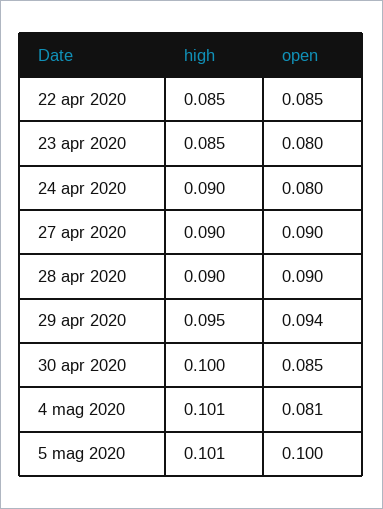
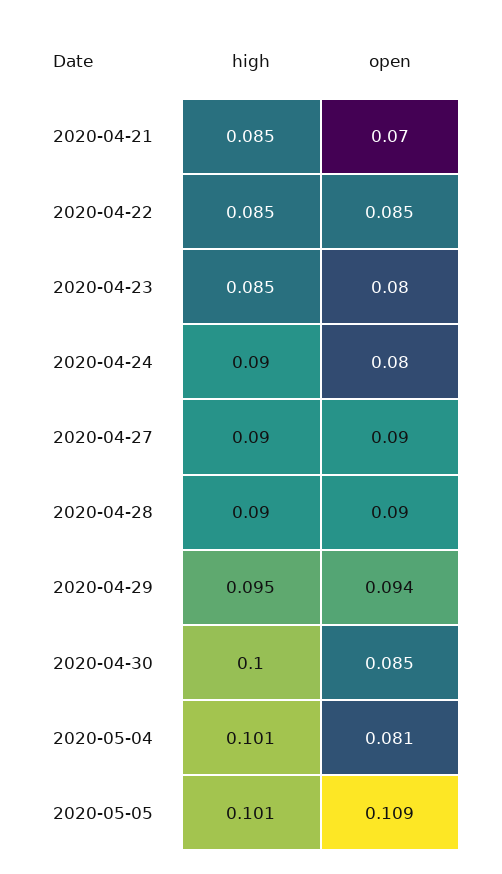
  {
    "high": {
      "22 apr 2020": 0.085,
      "23 apr 2020": 0.085,
      "24 apr 2020": 0.09,
      "27 apr 2020": 0.09,
      "28 apr 2020": 0.09,
      "29 apr 2020": 0.095,
      "30 apr 2020": 0.1,
      "4 mag 2020": 0.101,
-     "5 mag 2020": 0.101
+     "5 mag 2020": 0.101,
+     "2020-04-21": 0.085
    },
    "open": {
      "22 apr 2020": 0.085,
      "23 apr 2020": 0.08,
      "24 apr 2020": 0.08,
      "27 apr 2020": 0.09,
      "28 apr 2020": 0.09,
      "29 apr 2020": 0.094,
      "30 apr 2020": 0.085,
      "4 mag 2020": 0.081,
-     "5 mag 2020": 0.1
+     "5 mag 2020": 0.109,
+     "2020-04-21": 0.07
    }
  }

